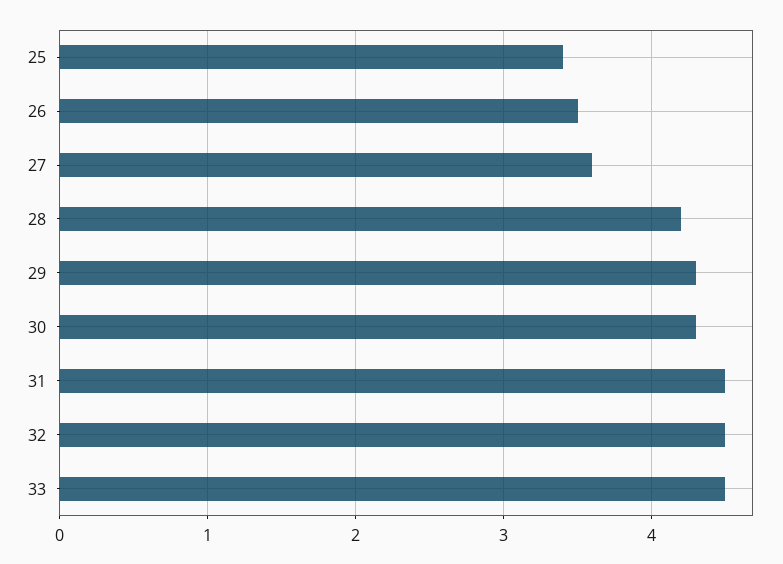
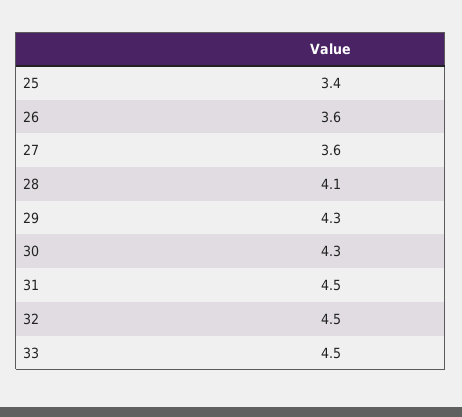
  {
    "25": 3.4,
-   "26": 3.5,
+   "26": 3.6,
    "27": 3.6,
-   "28": 4.2,
+   "28": 4.1,
    "29": 4.3,
    "30": 4.3,
    "31": 4.5,
    "32": 4.5,
    "33": 4.5
  }

